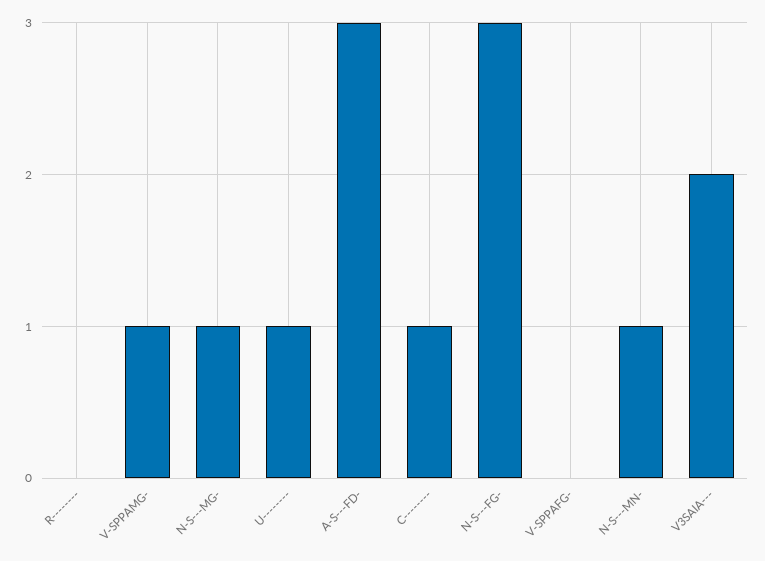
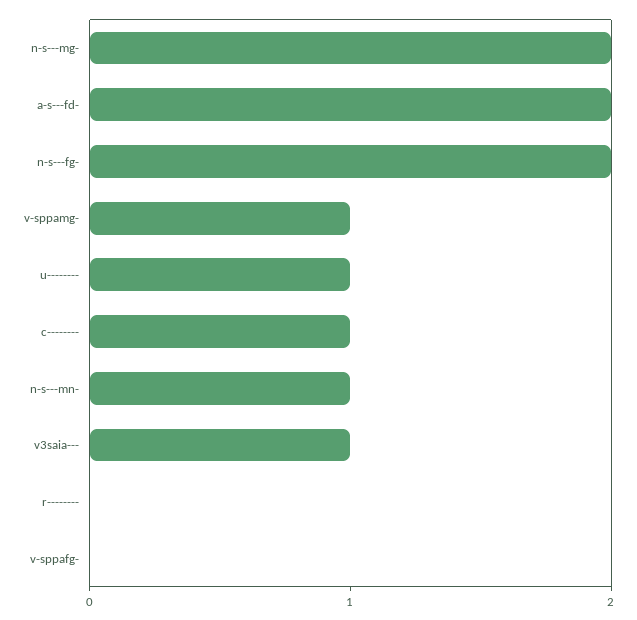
  {
    "R--------": 0,
    "V-SPPAMG-": 1,
-   "N-S---MG-": 1,
+   "N-S---MG-": 2,
    "U--------": 1,
-   "A-S---FD-": 3,
+   "A-S---FD-": 2,
    "C--------": 1,
-   "N-S---FG-": 3,
+   "N-S---FG-": 2,
    "V-SPPAFG-": 0,
    "N-S---MN-": 1,
-   "V3SAIA---": 2
+   "V3SAIA---": 1
  }

